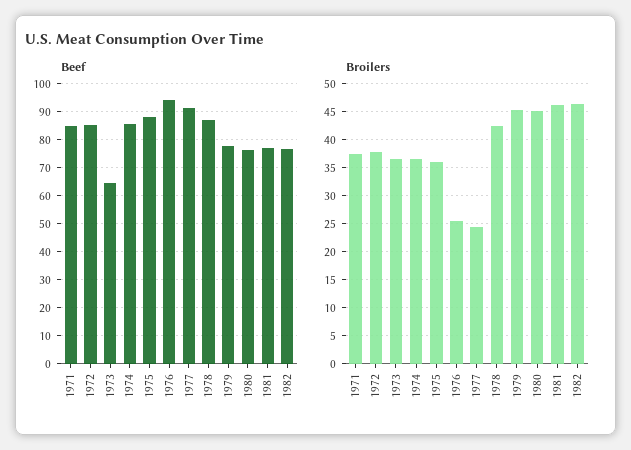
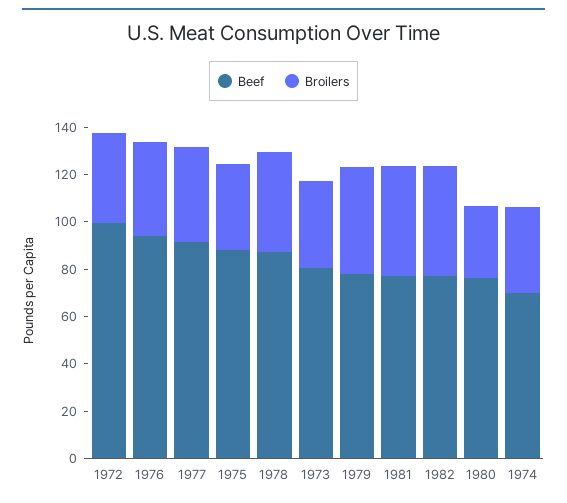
  {
    "Beef": {
-     "1971": 85,
-     "1972": 85,
+     "1972": 100,
-     "1973": 65,
+     "1973": 80,
-     "1974": 85,
+     "1974": 70,
      "1975": 87.5,
      "1976": 95,
      "1977": 92.5,
      "1978": 87.5,
      "1979": 77.5,
      "1980": 77.5,
      "1981": 77.5,
      "1982": 77.5
    },
    "Broilers": {
-     "1971": 37.5,
      "1972": 37.5,
      "1973": 37.5,
      "1974": 37.5,
      "1975": 35,
-     "1976": 25,
+     "1976": 40,
-     "1977": 25,
+     "1977": 40,
      "1978": 42.5,
      "1979": 45,
-     "1980": 45,
+     "1980": 30,
      "1981": 45,
      "1982": 47.5
    }
  }

